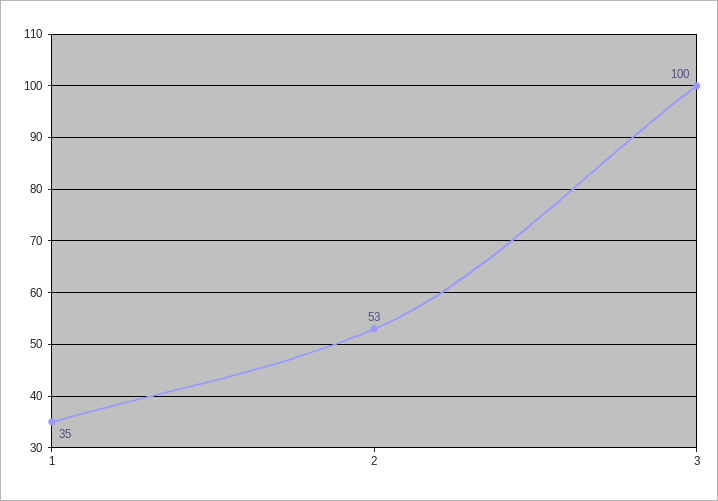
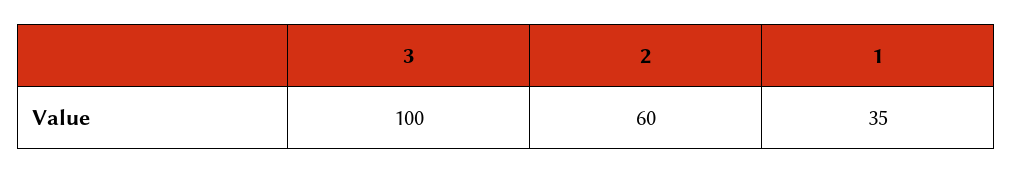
  {
    "1": 35,
-   "2": 53,
+   "2": 60,
    "3": 100
  }

